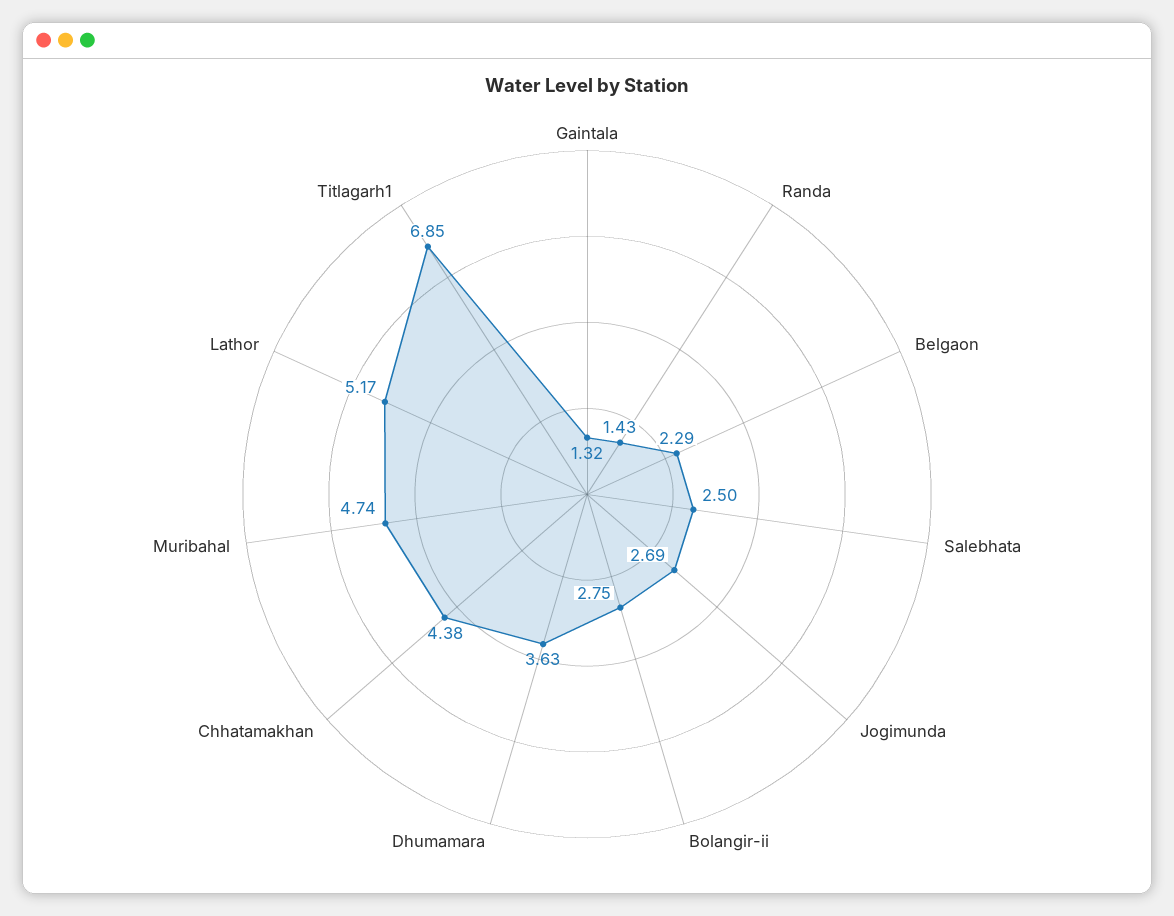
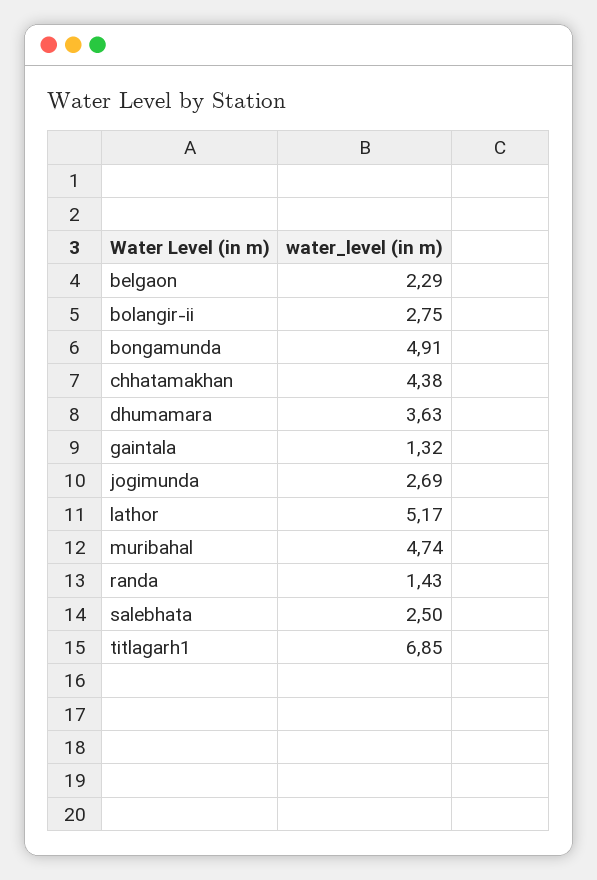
  {
    "Gaintala": 1.32,
    "Randa": 1.43,
    "Belgaon": 2.29,
    "Salebhata": 2.5,
    "Jogimunda": 2.69,
    "Bolangir-ii": 2.75,
    "Dhumamara": 3.63,
    "Chhatamakhan": 4.38,
    "Muribahal": 4.74,
    "Lathor": 5.17,
-   "Titlagarh1": 6.85
+   "Titlagarh1": 6.85,
+   "bongamunda": 4.91
  }

